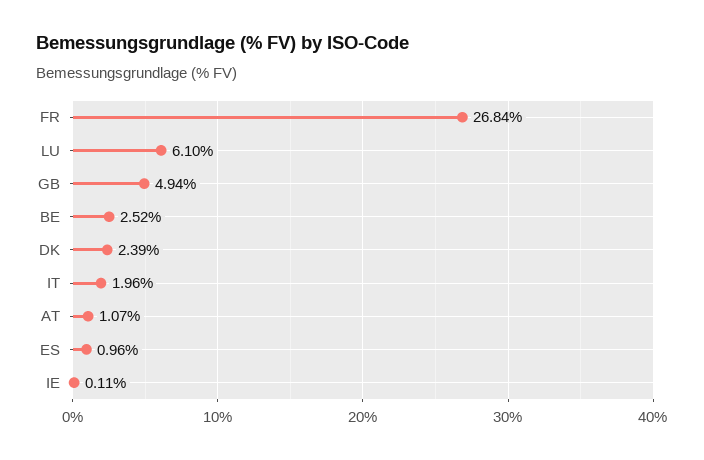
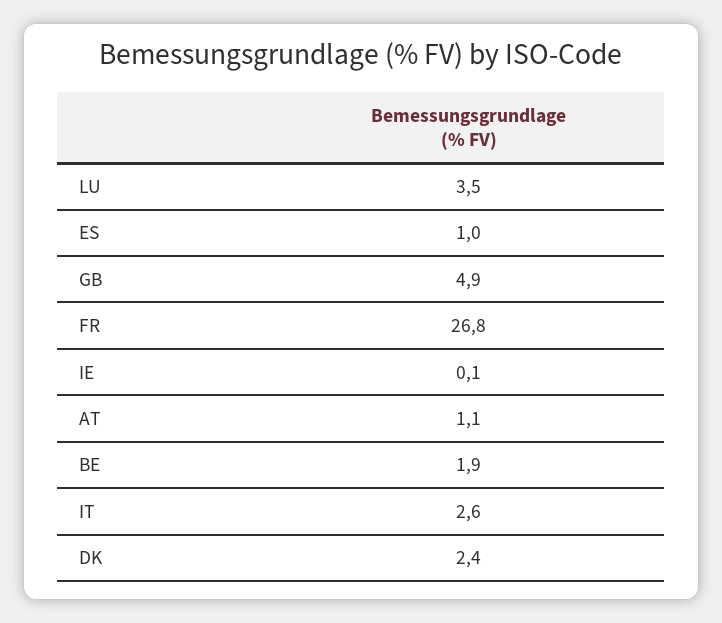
  {
    "FR": 26.84,
-   "LU": 6.1,
+   "LU": 3.5,
    "GB": 4.94,
-   "BE": 2.52,
+   "BE": 1.9,
    "DK": 2.39,
-   "IT": 1.96,
+   "IT": 2.6,
    "AT": 1.07,
    "ES": 0.96,
    "IE": 0.11
  }

